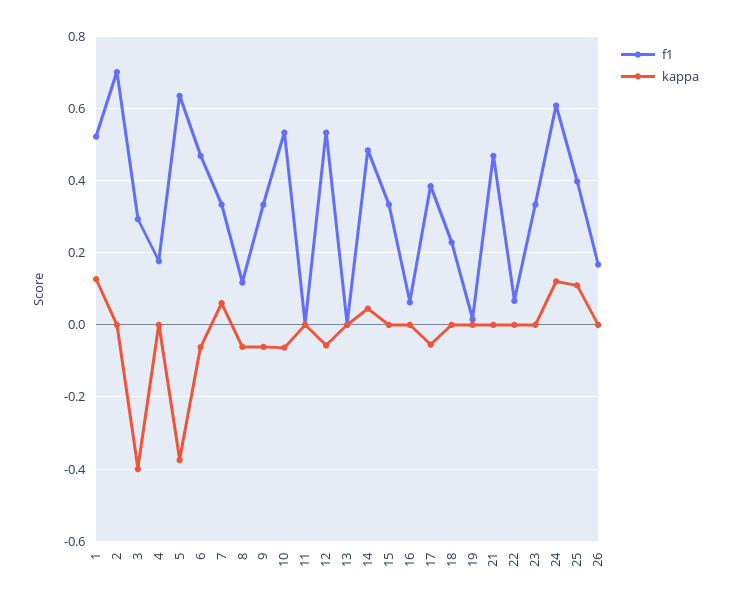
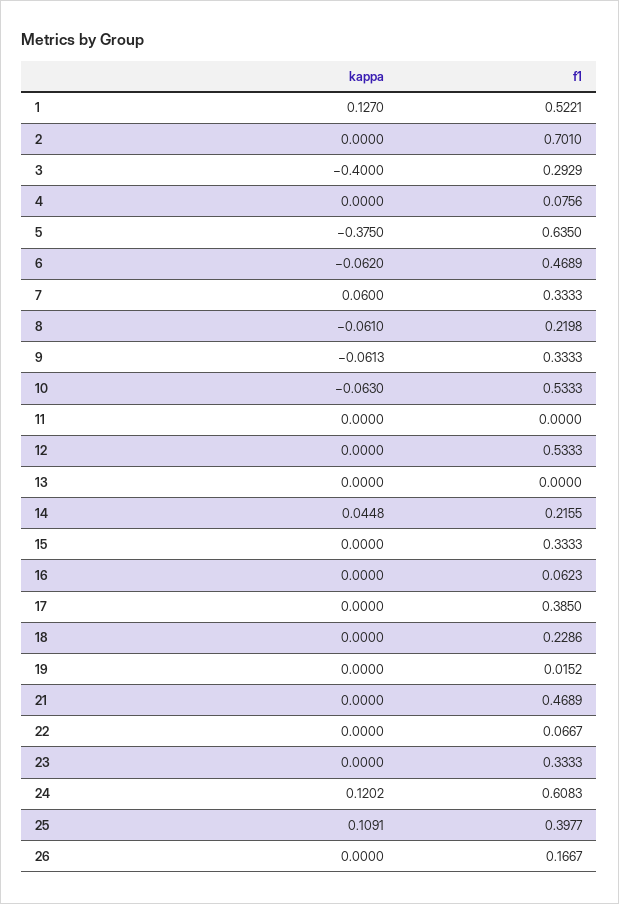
  {
    "f1": {
      "1": 0.5221,
      "2": 0.701,
      "3": 0.2929,
-     "4": 0.18,
+     "4": 0.0756,
      "5": 0.635,
      "6": 0.4689,
      "7": 0.3333,
-     "8": 0.12,
+     "8": 0.2198,
      "9": 0.3333,
      "10": 0.5333,
      "11": 0,
      "12": 0.5333,
      "13": 0,
-     "14": 0.48,
+     "14": 0.2155,
      "15": 0.3333,
      "16": 0.0623,
      "17": 0.385,
      "18": 0.2286,
      "19": 0.0152,
      "21": 0.4689,
      "22": 0.0667,
      "23": 0.3333,
      "24": 0.6083,
      "25": 0.3977,
      "26": 0.1667
    },
    "kappa": {
      "1": 0.127,
      "2": 0,
      "3": -0.4,
      "4": 0,
      "5": -0.375,
      "6": -0.062,
      "7": 0.06,
      "8": -0.061,
      "9": -0.0613,
      "10": -0.063,
      "11": 0,
-     "12": -0.06,
+     "12": 0,
      "13": 0,
      "14": 0.0448,
      "15": 0,
      "16": 0,
-     "17": -0.06,
+     "17": 0,
      "18": 0,
      "19": 0,
      "21": 0,
      "22": 0,
      "23": 0,
      "24": 0.1202,
      "25": 0.1091,
      "26": 0
    }
  }

